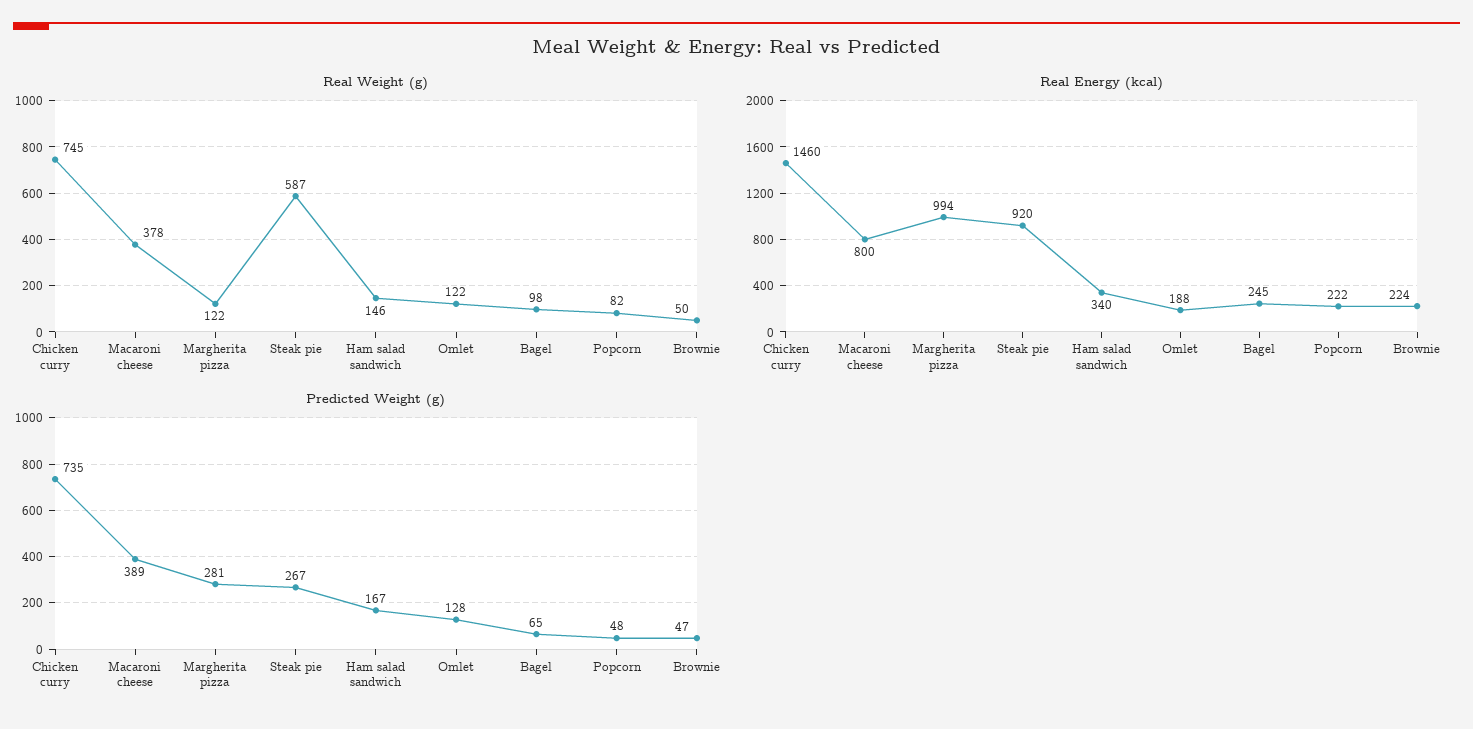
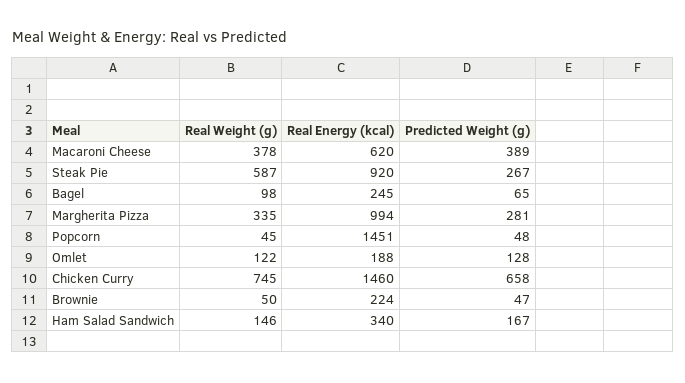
  {
    "Real Weight (g)": {
      "Chicken curry": 745,
      "Macaroni cheese": 378,
-     "Margherita pizza": 122,
+     "Margherita pizza": 335,
      "Steak pie": 587,
      "Ham salad sandwich": 146,
      "Omlet": 122,
      "Bagel": 98,
-     "Popcorn": 82,
+     "Popcorn": 45,
      "Brownie": 50
    },
    "Real Energy (kcal)": {
      "Chicken curry": 1460,
-     "Macaroni cheese": 800,
+     "Macaroni cheese": 620,
      "Margherita pizza": 994,
      "Steak pie": 920,
      "Ham salad sandwich": 340,
      "Omlet": 188,
      "Bagel": 245,
-     "Popcorn": 222,
+     "Popcorn": 1451,
      "Brownie": 224
    },
    "Predicted Weight (g)": {
-     "Chicken curry": 735,
+     "Chicken curry": 658,
      "Macaroni cheese": 389,
      "Margherita pizza": 281,
      "Steak pie": 267,
      "Ham salad sandwich": 167,
      "Omlet": 128,
      "Bagel": 65,
      "Popcorn": 48,
      "Brownie": 47
    }
  }

